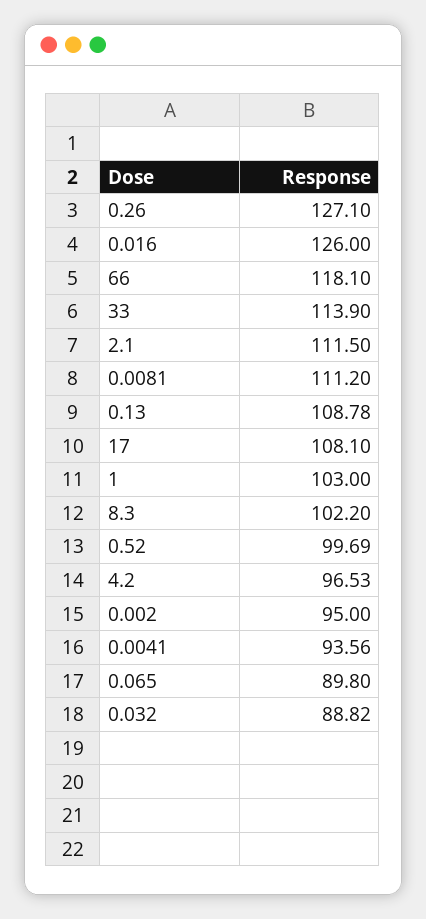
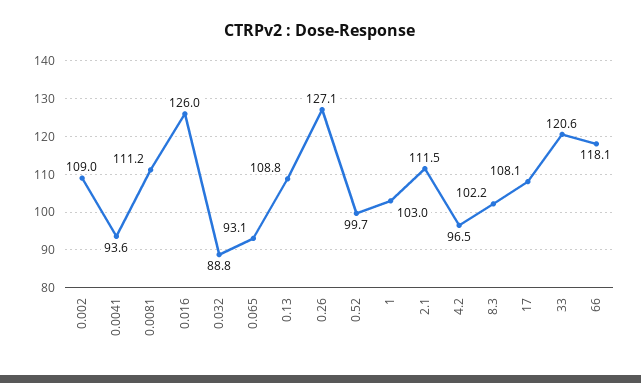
  {
    "0.26": 127.1,
    "0.016": 126,
    "66": 118.1,
-   "33": 113.9,
+   "33": 120.6,
    "2.1": 111.5,
    "0.0081": 111.2,
    "0.13": 108.78,
    "17": 108.1,
    "1": 103,
    "8.3": 102.2,
    "0.52": 99.69,
    "4.2": 96.53,
-   "0.002": 95,
+   "0.002": 109,
    "0.0041": 93.56,
-   "0.065": 89.8,
+   "0.065": 93.1,
    "0.032": 88.82
  }

